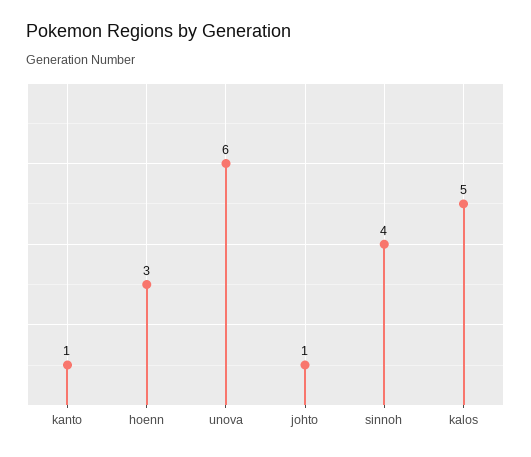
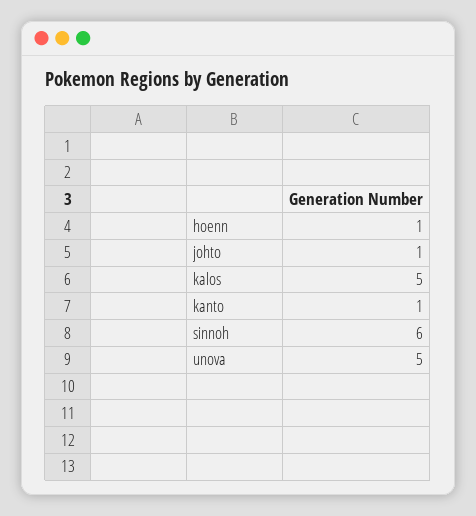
  {
    "kanto": 1,
-   "hoenn": 3,
+   "hoenn": 1,
-   "unova": 6,
+   "unova": 5,
    "johto": 1,
-   "sinnoh": 4,
+   "sinnoh": 6,
    "kalos": 5
  }

